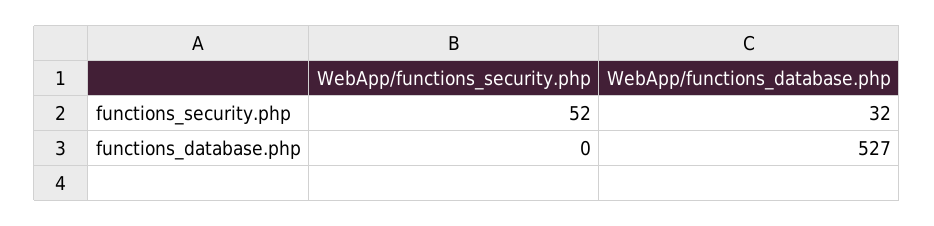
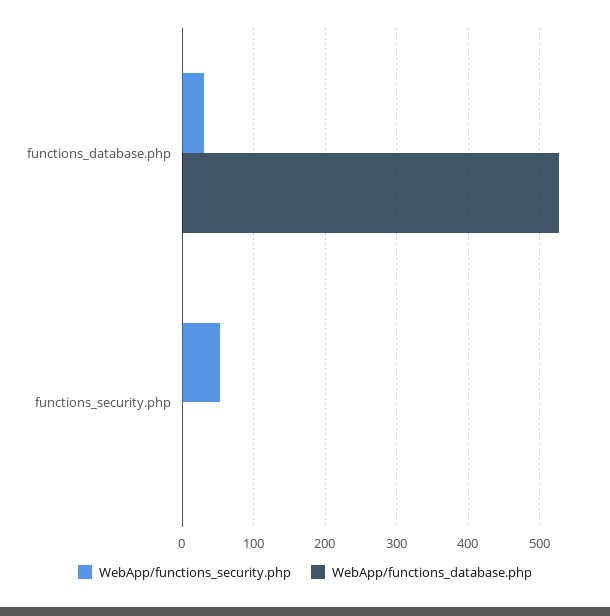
  {
    "WebApp/functions_security.php": {
      "functions_security.php": 52,
-     "functions_database.php": 0
+     "functions_database.php": 30
    },
    "WebApp/functions_database.php": {
-     "functions_security.php": 32,
+     "functions_security.php": 0,
      "functions_database.php": 527
    }
  }

